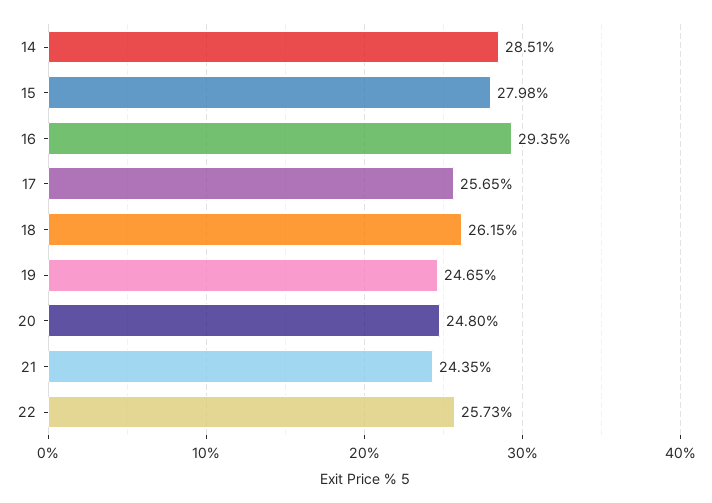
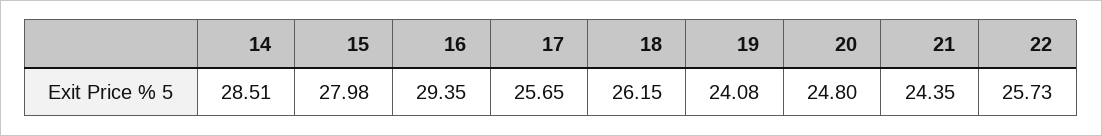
  {
    "14": 28.51,
    "15": 27.98,
    "16": 29.35,
    "17": 25.65,
    "18": 26.15,
-   "19": 24.65,
+   "19": 24.08,
    "20": 24.8,
    "21": 24.35,
    "22": 25.73
  }

